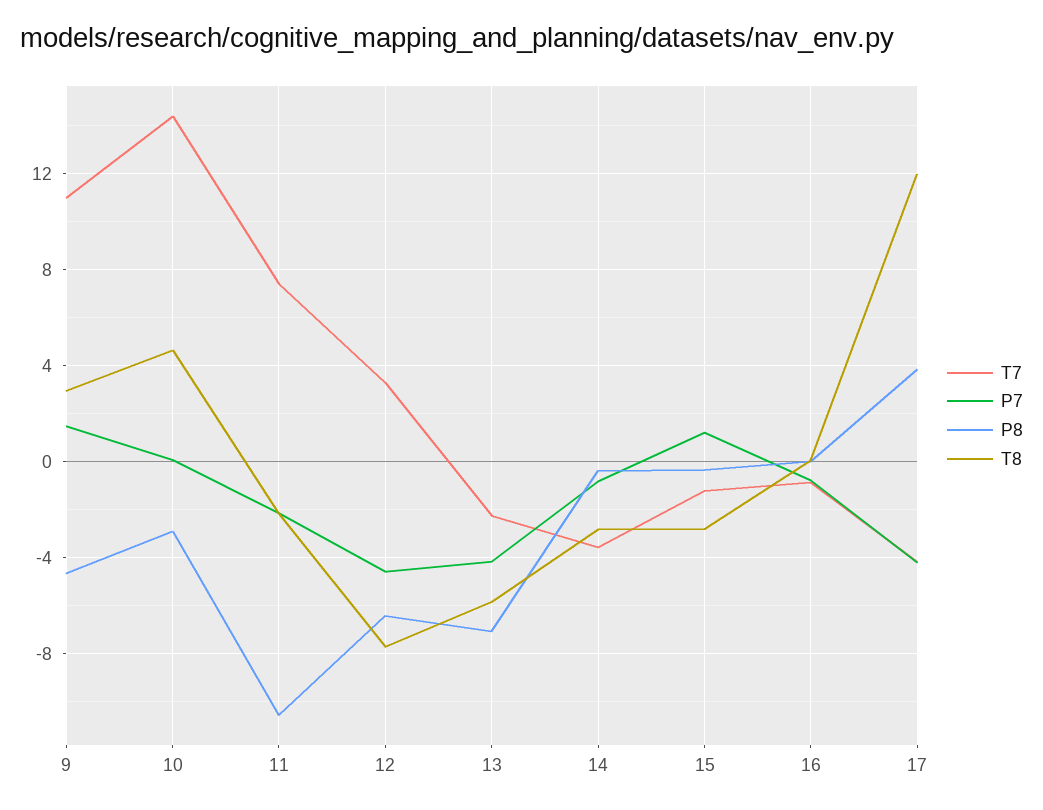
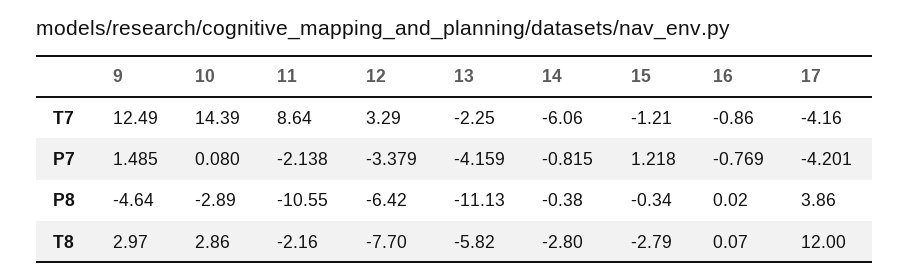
  {
    "T7": {
-     "9": 11,
+     "9": 12.49,
      "10": 14.39,
-     "11": 7.5,
+     "11": 8.64,
      "12": 3.29,
      "13": -2.25,
-     "14": -3.5,
+     "14": -6.06,
      "15": -1.21,
      "16": -0.86,
      "17": -4.16
    },
    "P7": {
      "9": 1.485,
      "10": 0.08,
      "11": -2.138,
-     "12": -4.5,
+     "12": -3.379,
      "13": -4.159,
      "14": -0.815,
      "15": 1.218,
      "16": -0.769,
      "17": -4.201
    },
    "P8": {
      "9": -4.64,
      "10": -2.89,
      "11": -10.55,
      "12": -6.42,
-     "13": -7,
+     "13": -11.13,
      "14": -0.38,
      "15": -0.34,
      "16": 0.02,
      "17": 3.86
    },
    "T8": {
      "9": 2.97,
-     "10": 4.5,
+     "10": 2.86,
      "11": -2.16,
      "12": -7.7,
      "13": -5.82,
      "14": -2.8,
      "15": -2.79,
      "16": 0.07,
      "17": 12
    }
  }

